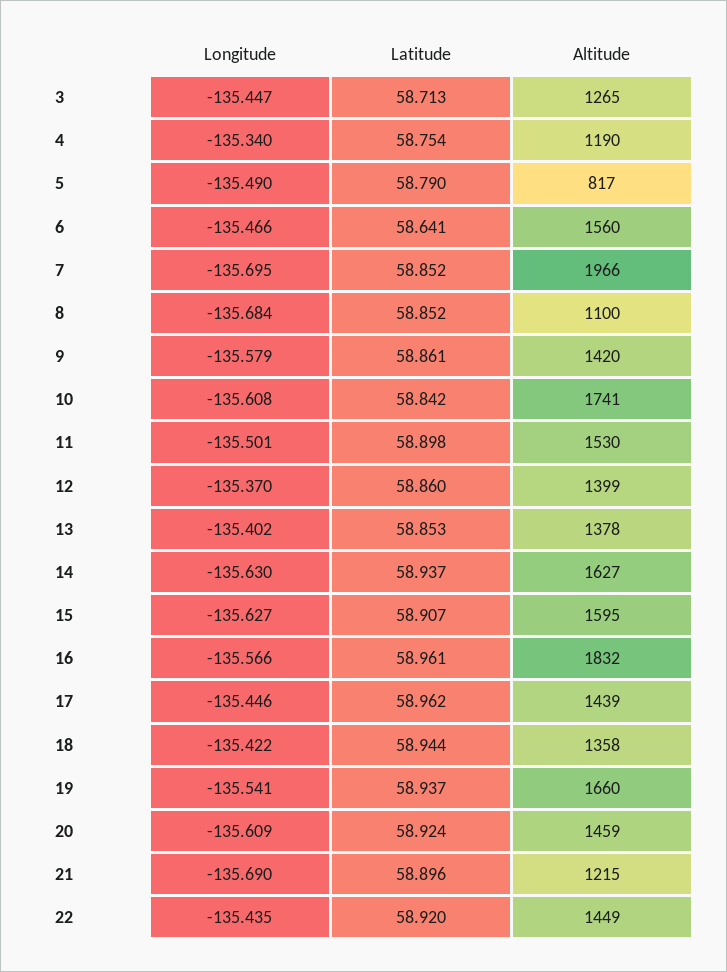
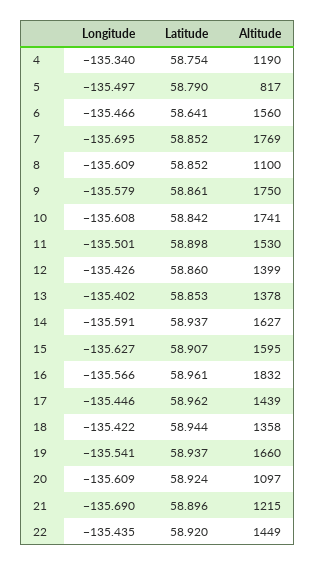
  {
    "Longitude": {
-     "3": -135.447,
      "4": -135.34,
-     "5": -135.49,
+     "5": -135.497,
      "6": -135.466,
      "7": -135.695,
-     "8": -135.684,
+     "8": -135.609,
      "9": -135.579,
      "10": -135.608,
      "11": -135.501,
-     "12": -135.37,
+     "12": -135.426,
      "13": -135.402,
-     "14": -135.63,
+     "14": -135.591,
      "15": -135.627,
      "16": -135.566,
      "17": -135.446,
      "18": -135.422,
      "19": -135.541,
      "20": -135.609,
      "21": -135.69,
      "22": -135.435
    },
    "Latitude": {
-     "3": 58.713,
      "4": 58.754,
      "5": 58.79,
      "6": 58.641,
      "7": 58.852,
      "8": 58.852,
      "9": 58.861,
      "10": 58.842,
      "11": 58.898,
      "12": 58.86,
      "13": 58.853,
      "14": 58.937,
      "15": 58.907,
      "16": 58.961,
      "17": 58.962,
      "18": 58.944,
      "19": 58.937,
      "20": 58.924,
      "21": 58.896,
      "22": 58.92
    },
    "Altitude": {
-     "3": 1265,
      "4": 1190,
      "5": 817,
      "6": 1560,
-     "7": 1966,
+     "7": 1769,
      "8": 1100,
-     "9": 1420,
+     "9": 1750,
      "10": 1741,
      "11": 1530,
      "12": 1399,
      "13": 1378,
      "14": 1627,
      "15": 1595,
      "16": 1832,
      "17": 1439,
      "18": 1358,
      "19": 1660,
-     "20": 1459,
+     "20": 1097,
      "21": 1215,
      "22": 1449
    }
  }

